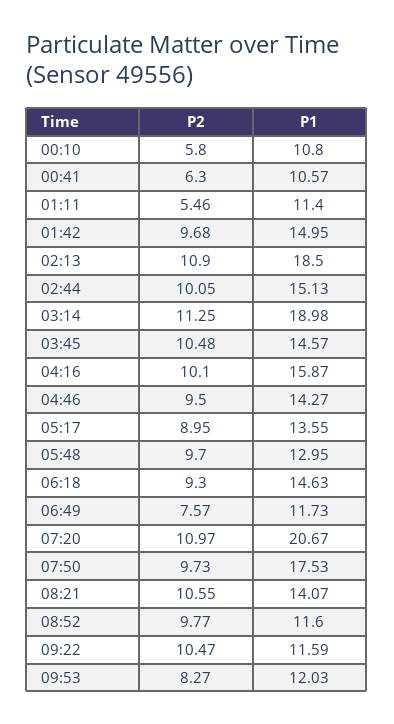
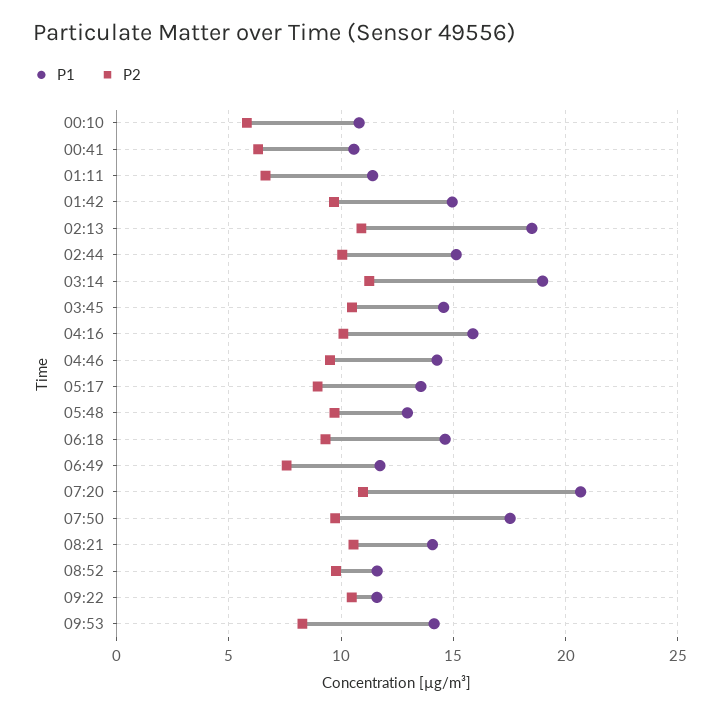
  {
    "P2": {
      "00:10": 5.8,
      "00:41": 6.3,
-     "01:11": 5.46,
+     "01:11": 6.5,
      "01:42": 9.68,
      "02:13": 10.9,
      "02:44": 10.05,
      "03:14": 11.25,
      "03:45": 10.48,
      "04:16": 10.1,
      "04:46": 9.5,
      "05:17": 8.95,
      "05:48": 9.7,
      "06:18": 9.3,
      "06:49": 7.57,
      "07:20": 10.97,
      "07:50": 9.73,
      "08:21": 10.55,
      "08:52": 9.77,
      "09:22": 10.47,
      "09:53": 8.27
    },
    "P1": {
      "00:10": 10.8,
      "00:41": 10.57,
      "01:11": 11.4,
      "01:42": 14.95,
      "02:13": 18.5,
      "02:44": 15.13,
      "03:14": 18.98,
      "03:45": 14.57,
      "04:16": 15.87,
      "04:46": 14.27,
      "05:17": 13.55,
      "05:48": 12.95,
      "06:18": 14.63,
      "06:49": 11.73,
      "07:20": 20.67,
      "07:50": 17.53,
      "08:21": 14.07,
      "08:52": 11.6,
      "09:22": 11.59,
-     "09:53": 12.03
+     "09:53": 14
    }
  }

